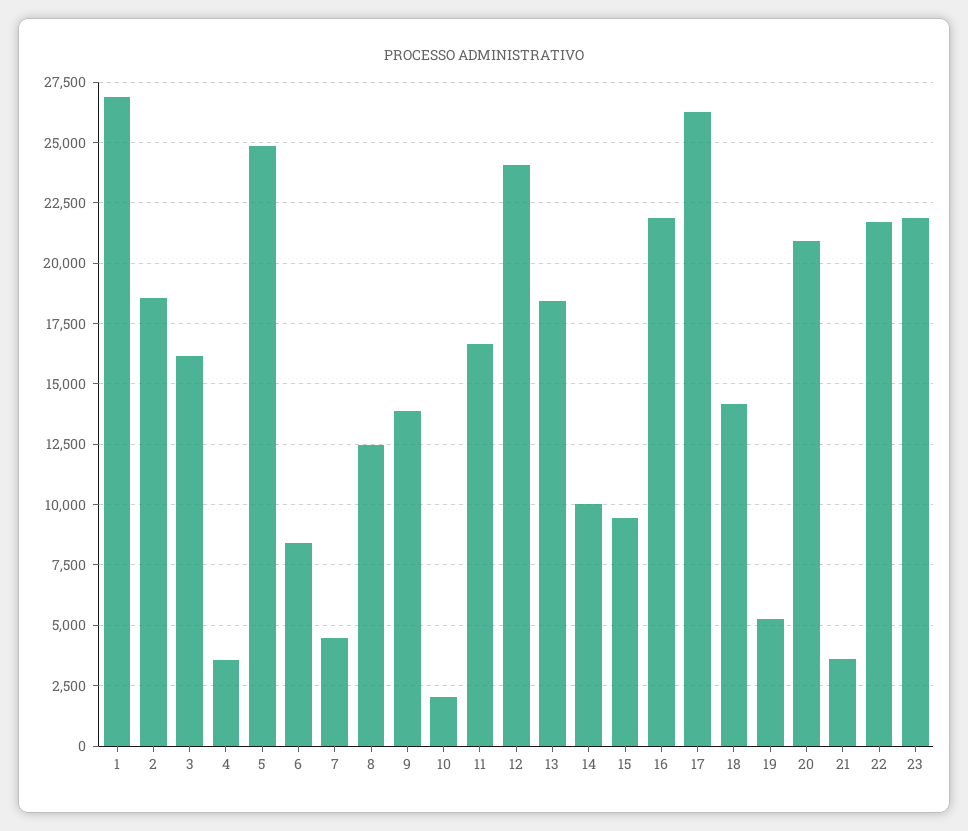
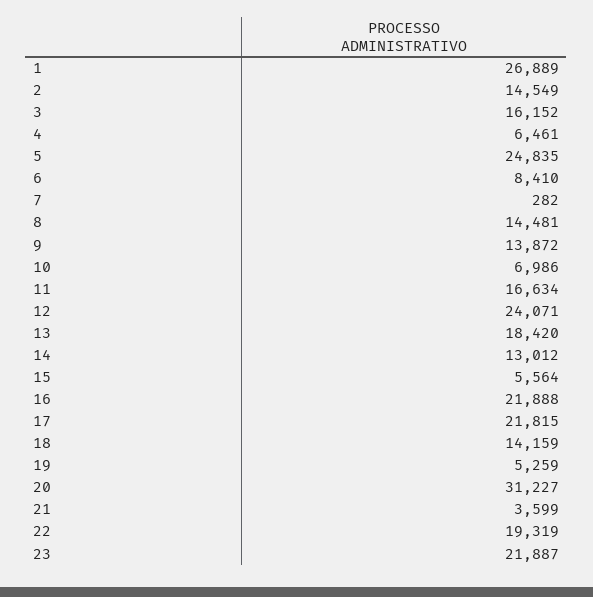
  {
    "1": 26889,
-   "2": 18500,
+   "2": 14549,
    "3": 16152,
-   "4": 3500,
+   "4": 6461,
    "5": 24835,
    "6": 8410,
-   "7": 4500,
+   "7": 282,
-   "8": 12500,
+   "8": 14481,
    "9": 13872,
-   "10": 2000,
+   "10": 6986,
    "11": 16634,
    "12": 24071,
    "13": 18420,
-   "14": 10000,
+   "14": 13012,
-   "15": 9500,
+   "15": 5564,
    "16": 21888,
-   "17": 26250,
+   "17": 21815,
    "18": 14159,
    "19": 5259,
-   "20": 21000,
+   "20": 31227,
    "21": 3599,
-   "22": 21750,
+   "22": 19319,
    "23": 21887
  }

